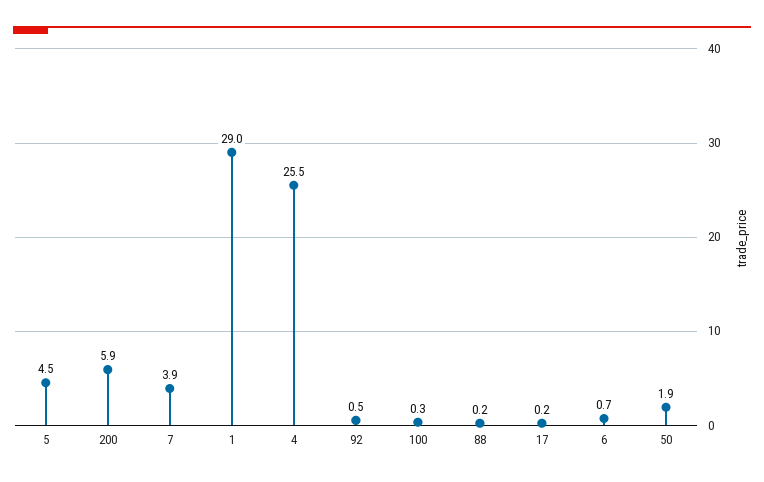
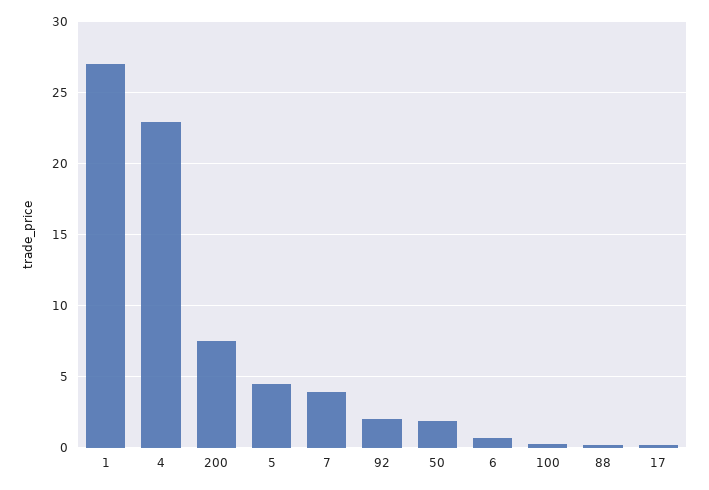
  {
    "5": 4.5,
-   "200": 5.9,
+   "200": 7.5,
    "7": 3.9,
-   "1": 29,
+   "1": 27,
-   "4": 25.5,
+   "4": 23,
-   "92": 0.5,
+   "92": 2,
    "100": 0.3,
    "88": 0.2,
    "17": 0.2,
    "6": 0.7,
    "50": 1.9
  }

